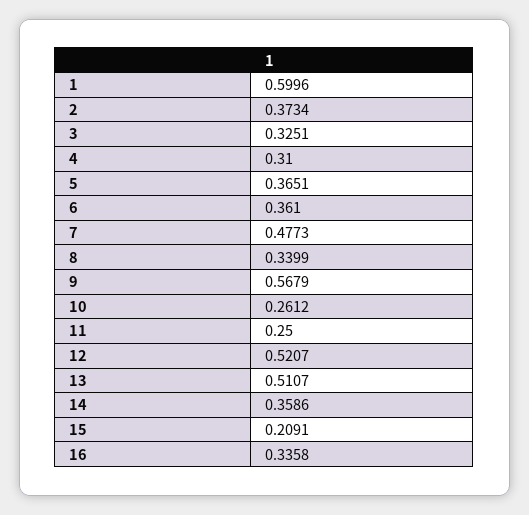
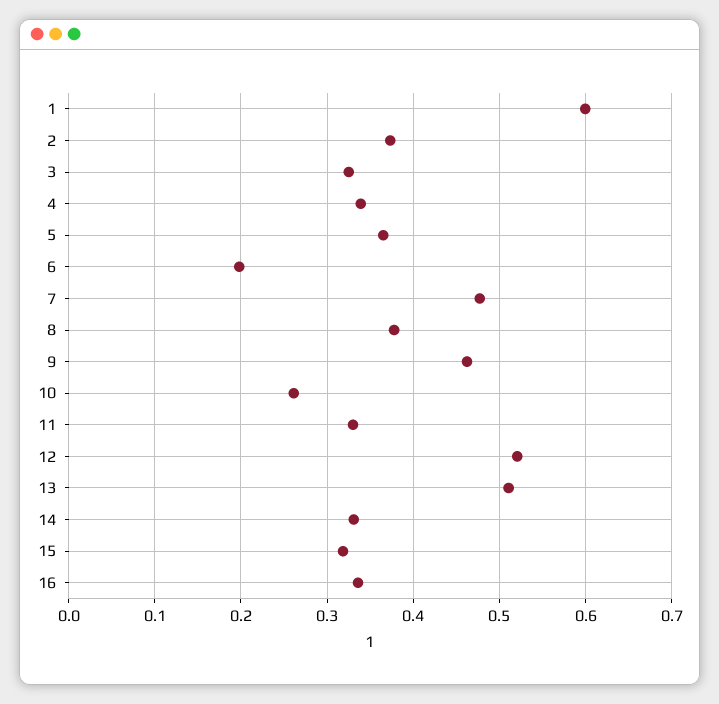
  {
    "1": 0.5996,
    "2": 0.3734,
    "3": 0.3251,
-   "4": 0.31,
+   "4": 0.34,
    "5": 0.3651,
-   "6": 0.361,
+   "6": 0.2,
    "7": 0.4773,
-   "8": 0.3399,
+   "8": 0.38,
-   "9": 0.5679,
+   "9": 0.46,
    "10": 0.2612,
-   "11": 0.25,
+   "11": 0.33,
    "12": 0.5207,
    "13": 0.5107,
-   "14": 0.3586,
+   "14": 0.33,
-   "15": 0.2091,
+   "15": 0.32,
    "16": 0.3358
  }

